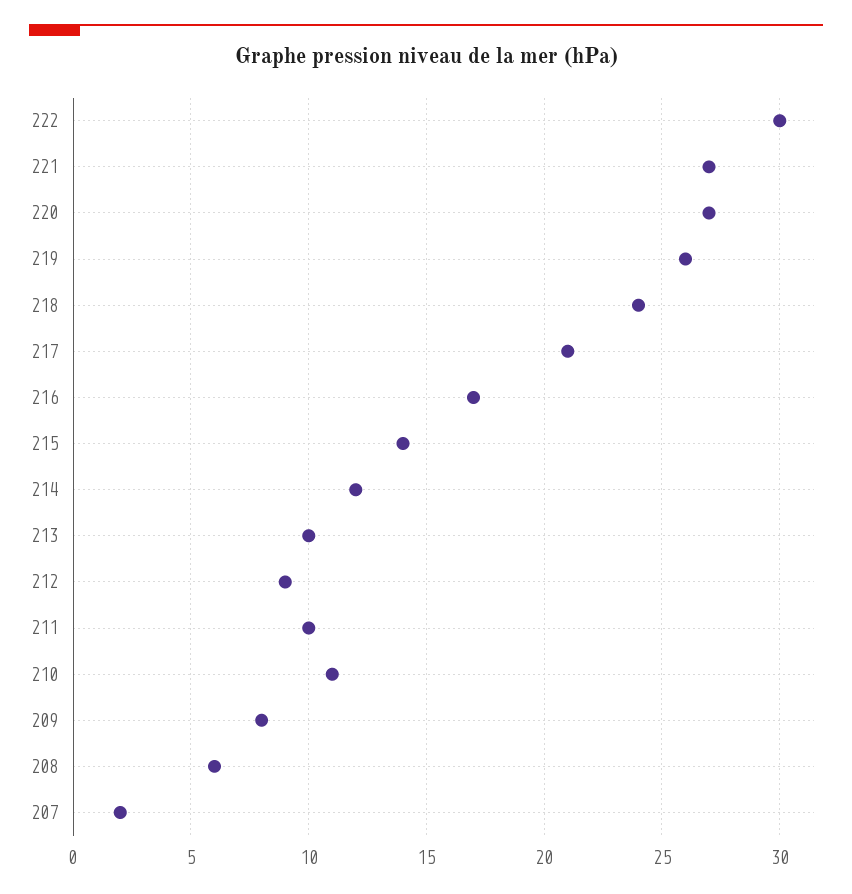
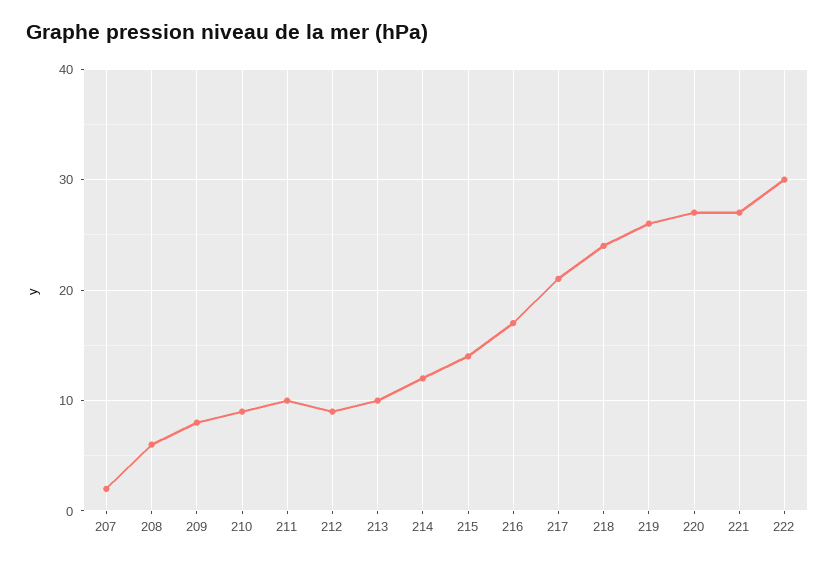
  {
    "222": 30,
    "221": 27,
    "220": 27,
    "219": 26,
    "218": 24,
    "217": 21,
    "216": 17,
    "215": 14,
    "214": 12,
    "213": 10,
    "212": 9,
    "211": 10,
-   "210": 11,
+   "210": 9,
    "209": 8,
    "208": 6,
    "207": 2
  }

